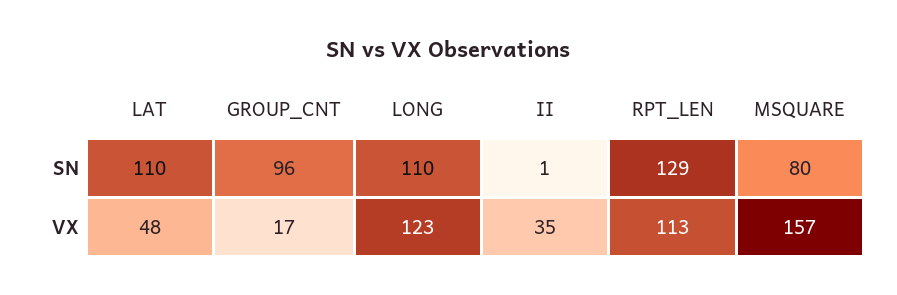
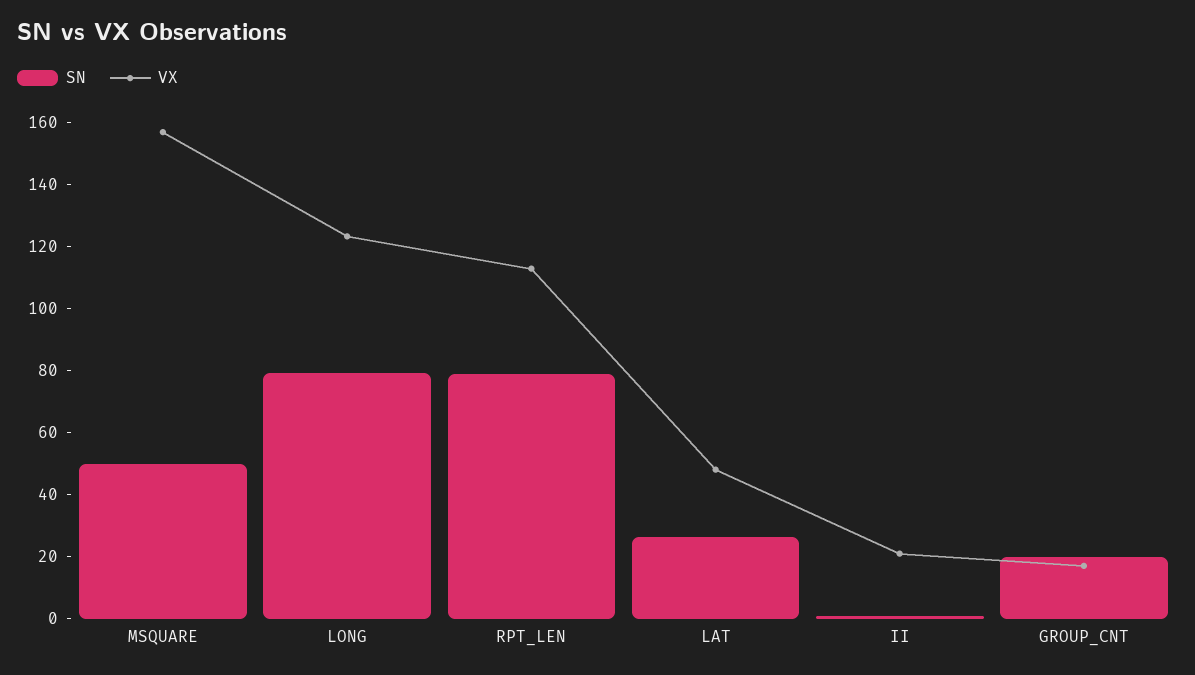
  {
    "SN": {
-     "LAT": 110,
+     "LAT": 25,
-     "GROUP_CNT": 96,
+     "GROUP_CNT": 20,
-     "LONG": 110,
+     "LONG": 80,
      "II": 1,
-     "RPT_LEN": 129,
+     "RPT_LEN": 80,
-     "MSQUARE": 80
+     "MSQUARE": 50
    },
    "VX": {
      "LAT": 48,
      "GROUP_CNT": 17,
      "LONG": 123,
-     "II": 35,
+     "II": 20,
      "RPT_LEN": 113,
      "MSQUARE": 157
    }
  }

